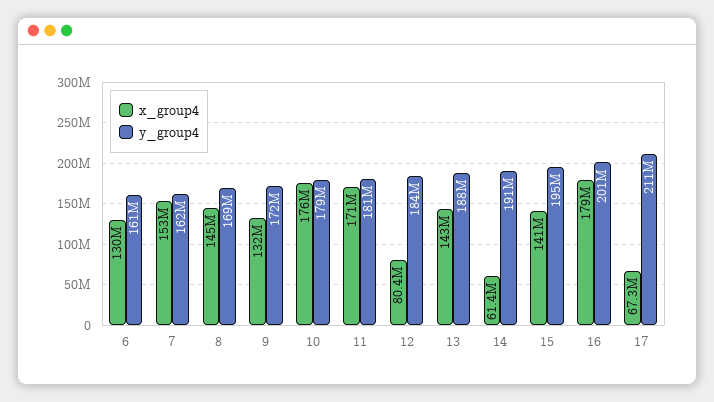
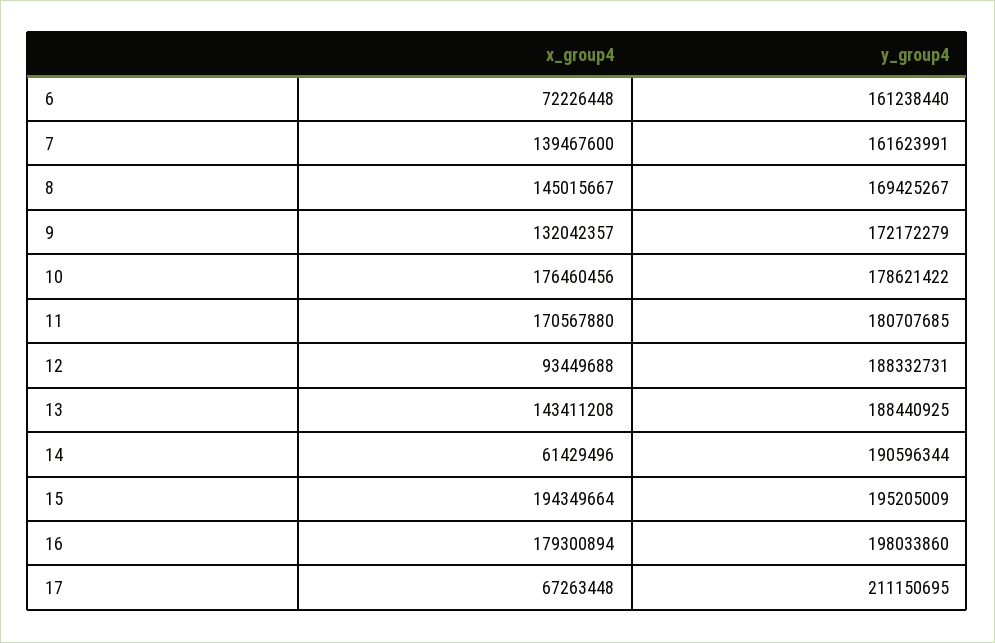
  {
    "x_group4": {
-     "6": 130000000,
+     "6": 72226448,
-     "7": 153000000,
+     "7": 139467600,
      "8": 145015667,
      "9": 132042357,
      "10": 176460456,
      "11": 170567880,
-     "12": 80400000,
+     "12": 93449688,
      "13": 143411208,
      "14": 61429496,
-     "15": 141000000,
+     "15": 194349664,
      "16": 179300894,
      "17": 67263448
    },
    "y_group4": {
      "6": 161238440,
      "7": 161623991,
      "8": 169425267,
      "9": 172172279,
      "10": 178621422,
      "11": 180707685,
-     "12": 184000000,
+     "12": 188332731,
      "13": 188440925,
      "14": 190596344,
      "15": 195205009,
-     "16": 201000000,
+     "16": 198033860,
      "17": 211150695
    }
  }

